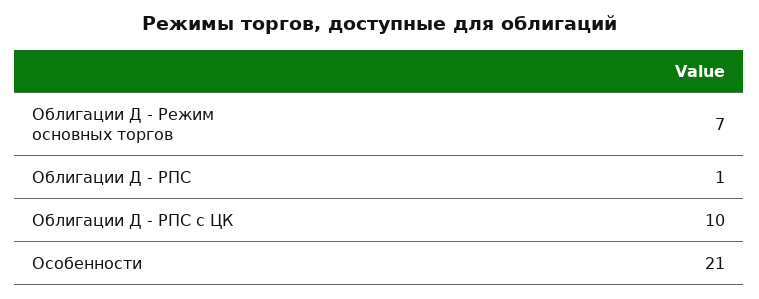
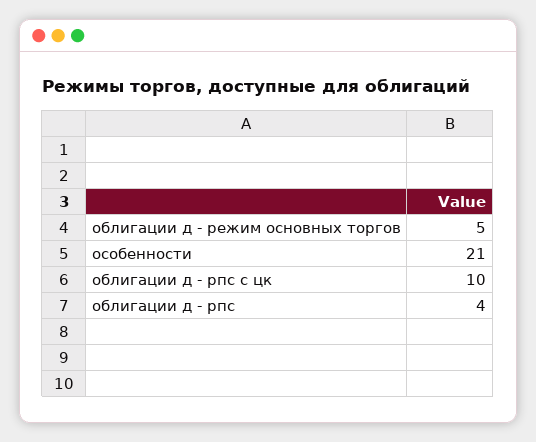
  {
-   "Облигации Д - Режим основных торгов": 7,
+   "Облигации Д - Режим основных торгов": 5,
-   "Облигации Д - РПС": 1,
+   "Облигации Д - РПС": 4,
    "Облигации Д - РПС с ЦК": 10,
    "Особенности": 21
  }

